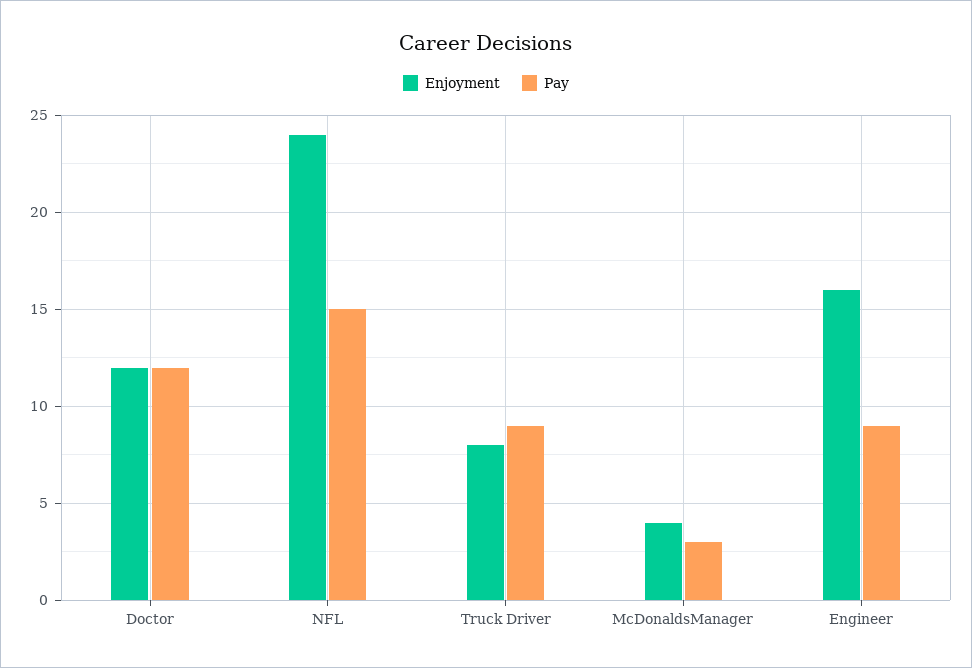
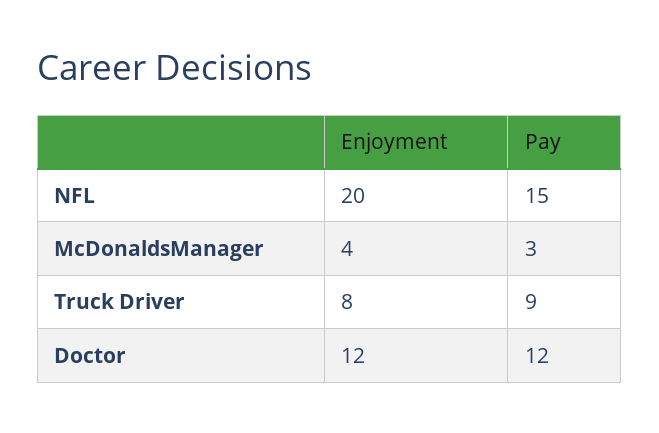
  {
    "Enjoyment": {
      "Doctor": 12,
-     "NFL": 24,
+     "NFL": 20,
      "Truck Driver": 8,
-     "McDonaldsManager": 4,
+     "McDonaldsManager": 4
-     "Engineer": 16
    },
    "Pay": {
      "Doctor": 12,
      "NFL": 15,
      "Truck Driver": 9,
-     "McDonaldsManager": 3,
+     "McDonaldsManager": 3
-     "Engineer": 9
    }
  }

